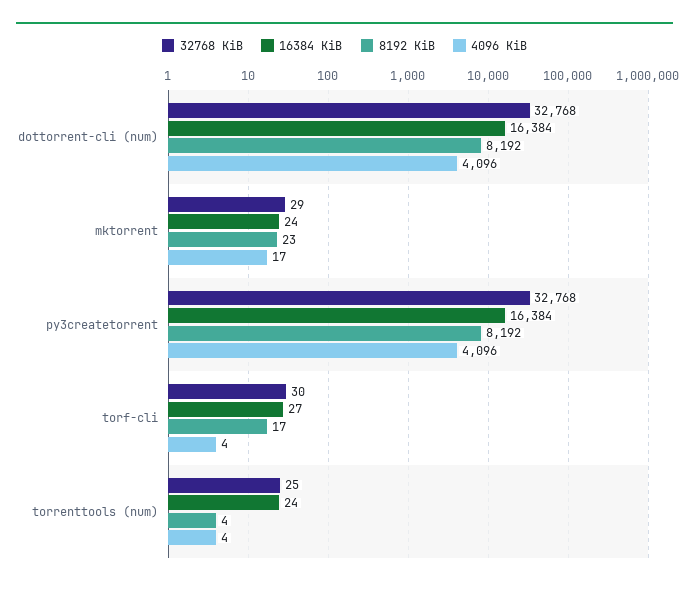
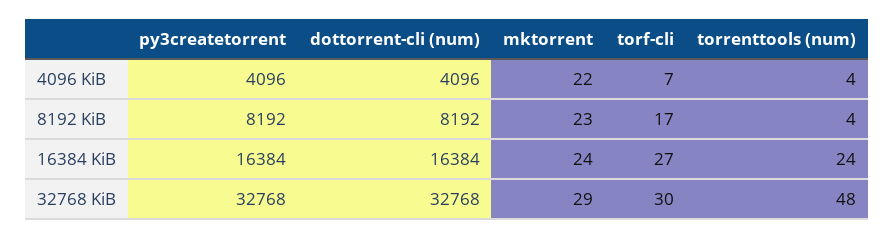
  {
    "32768 KiB": {
      "dottorrent-cli (num)": 32768,
      "mktorrent": 29,
      "py3createtorrent": 32768,
      "torf-cli": 30,
-     "torrenttools (num)": 25
+     "torrenttools (num)": 48
    },
    "16384 KiB": {
      "dottorrent-cli (num)": 16384,
      "mktorrent": 24,
      "py3createtorrent": 16384,
      "torf-cli": 27,
      "torrenttools (num)": 24
    },
    "8192 KiB": {
      "dottorrent-cli (num)": 8192,
      "mktorrent": 23,
      "py3createtorrent": 8192,
      "torf-cli": 17,
      "torrenttools (num)": 4
    },
    "4096 KiB": {
      "dottorrent-cli (num)": 4096,
-     "mktorrent": 17,
+     "mktorrent": 22,
      "py3createtorrent": 4096,
-     "torf-cli": 4,
+     "torf-cli": 7,
      "torrenttools (num)": 4
    }
  }

